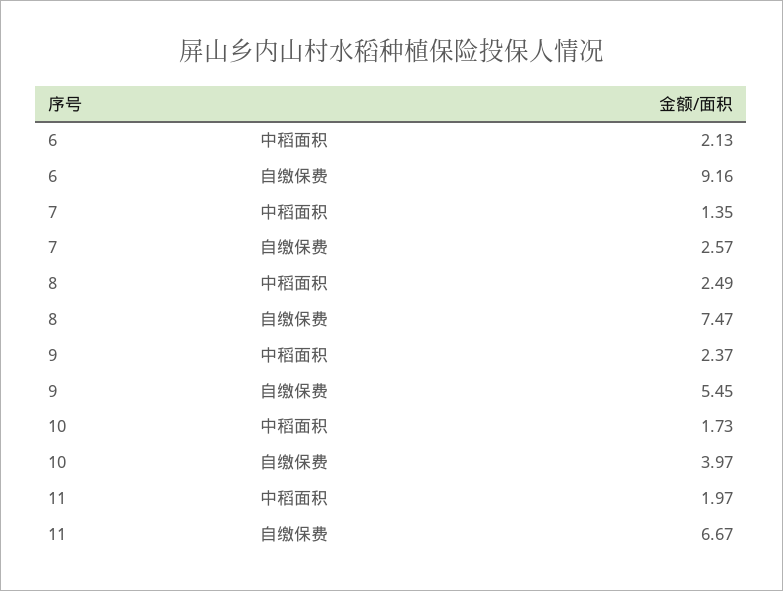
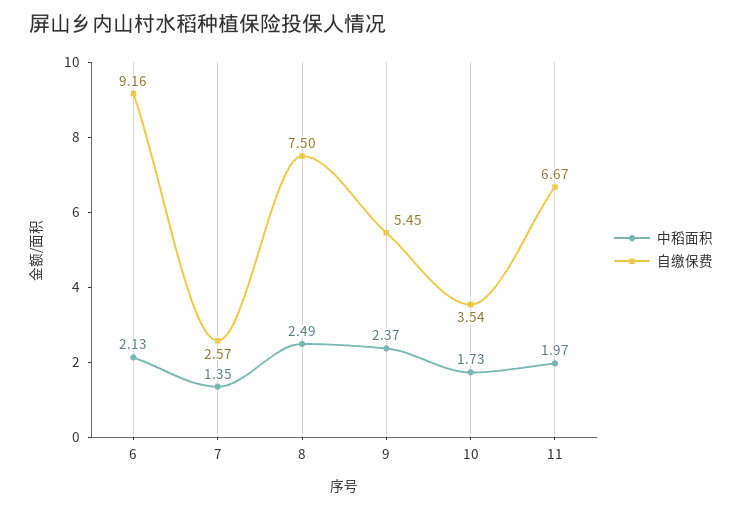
  {
    "中稻面积": {
      "6": 2.13,
      "7": 1.35,
      "8": 2.49,
      "9": 2.37,
      "10": 1.73,
      "11": 1.97
    },
    "自缴保费": {
      "6": 9.16,
      "7": 2.57,
-     "8": 7.47,
+     "8": 7.5,
      "9": 5.45,
-     "10": 3.97,
+     "10": 3.54,
      "11": 6.67
    }
  }

